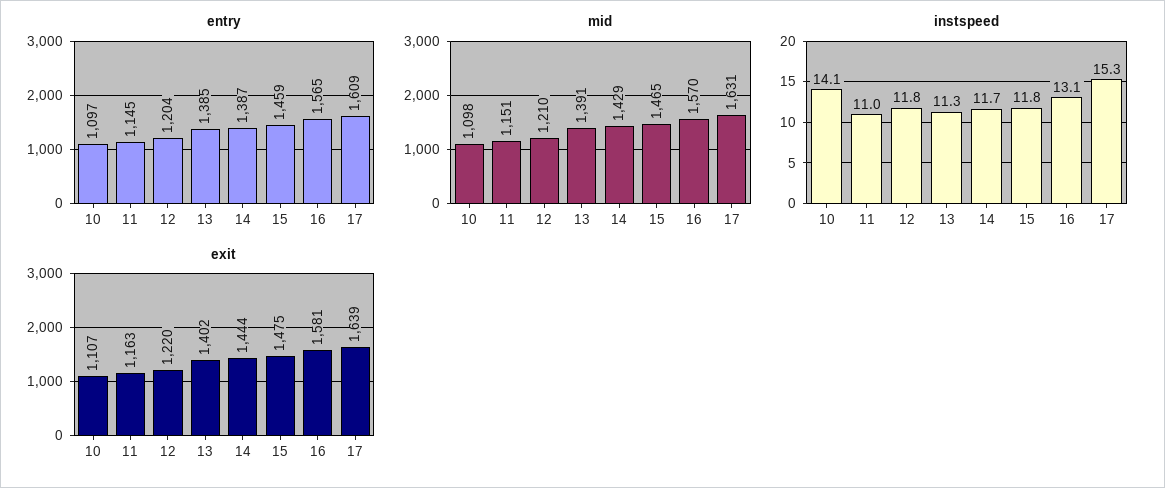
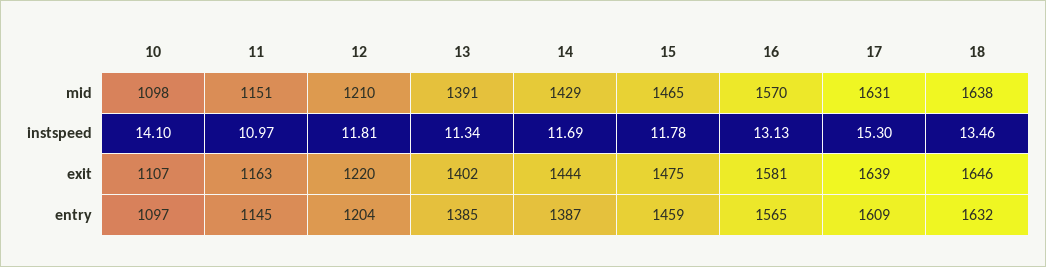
  {
    "entry": {
      "10": 1097,
      "11": 1145,
      "12": 1204,
      "13": 1385,
      "14": 1387,
      "15": 1459,
      "16": 1565,
-     "17": 1609
+     "17": 1609,
+     "18": 1632
    },
    "mid": {
      "10": 1098,
      "11": 1151,
      "12": 1210,
      "13": 1391,
      "14": 1429,
      "15": 1465,
      "16": 1570,
-     "17": 1631
+     "17": 1631,
+     "18": 1638
    },
    "instspeed": {
      "10": 14.1,
      "11": 10.97,
      "12": 11.81,
      "13": 11.34,
      "14": 11.69,
      "15": 11.78,
      "16": 13.13,
-     "17": 15.3
+     "17": 15.3,
+     "18": 13.46
    },
    "exit": {
      "10": 1107,
      "11": 1163,
      "12": 1220,
      "13": 1402,
      "14": 1444,
      "15": 1475,
      "16": 1581,
-     "17": 1639
+     "17": 1639,
+     "18": 1646
    }
  }

